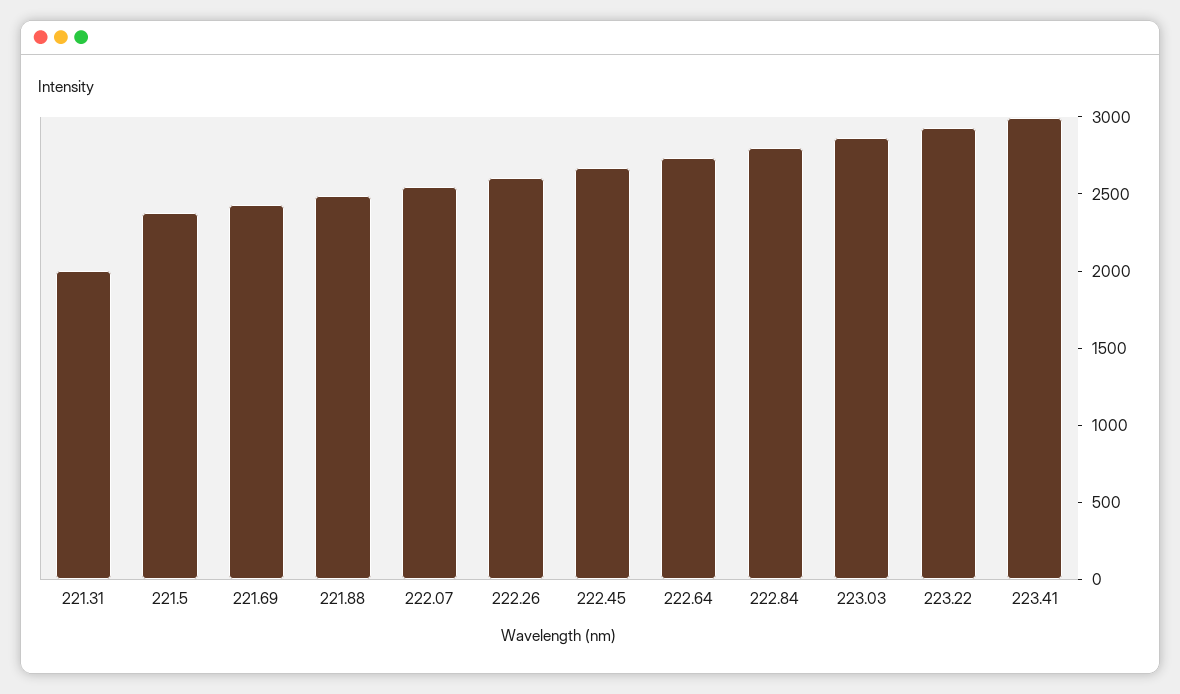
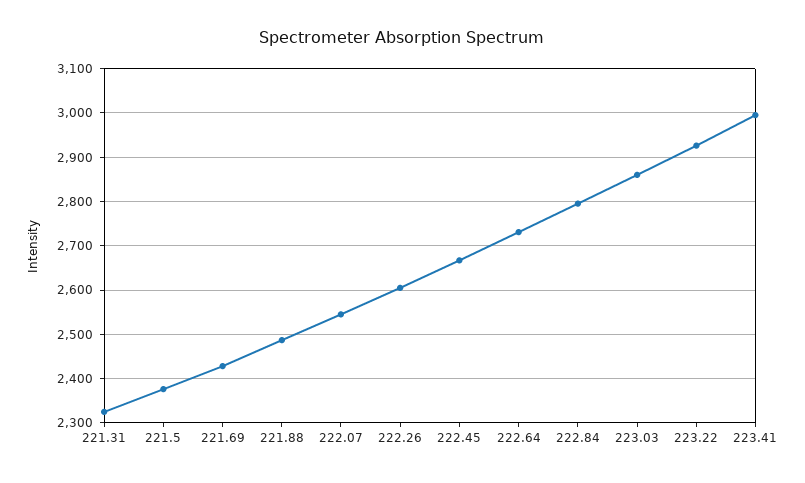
  {
-   "221.31": 2000,
+   "221.31": 2320,
    "221.5": 2380,
    "221.69": 2420,
    "221.88": 2480,
    "222.07": 2540,
    "222.26": 2600,
    "222.45": 2660,
    "222.64": 2740,
    "222.84": 2800,
    "223.03": 2860,
    "223.22": 2920,
    "223.41": 3000
  }

